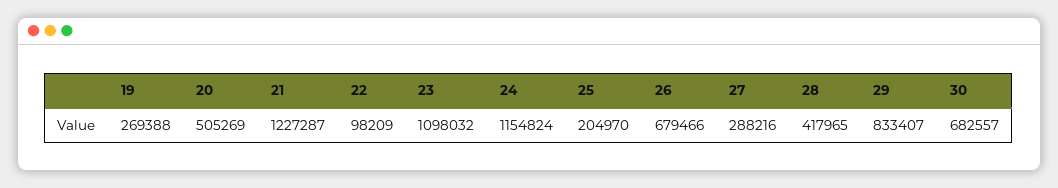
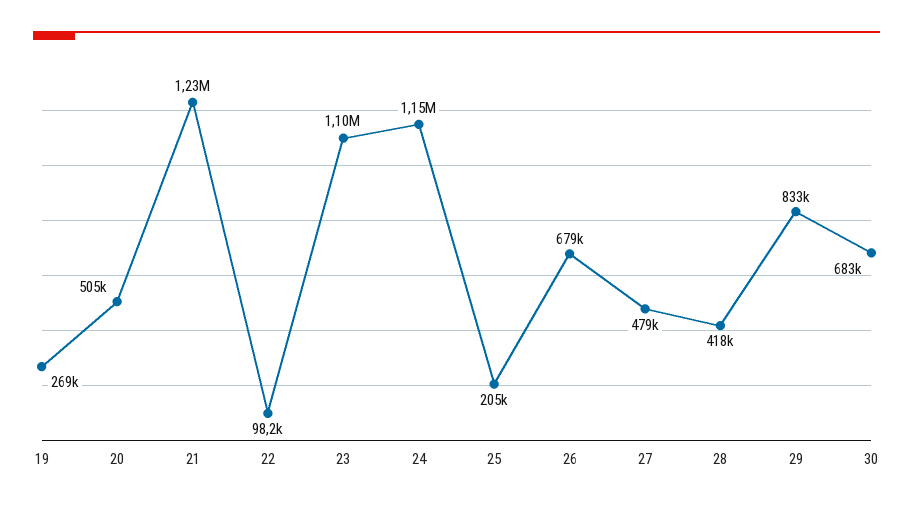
  {
    "19": 269388,
    "20": 505269,
    "21": 1227287,
    "22": 98209,
    "23": 1098032,
    "24": 1154824,
    "25": 204970,
    "26": 679466,
-   "27": 288216,
+   "27": 479000,
    "28": 417965,
    "29": 833407,
    "30": 682557
  }

